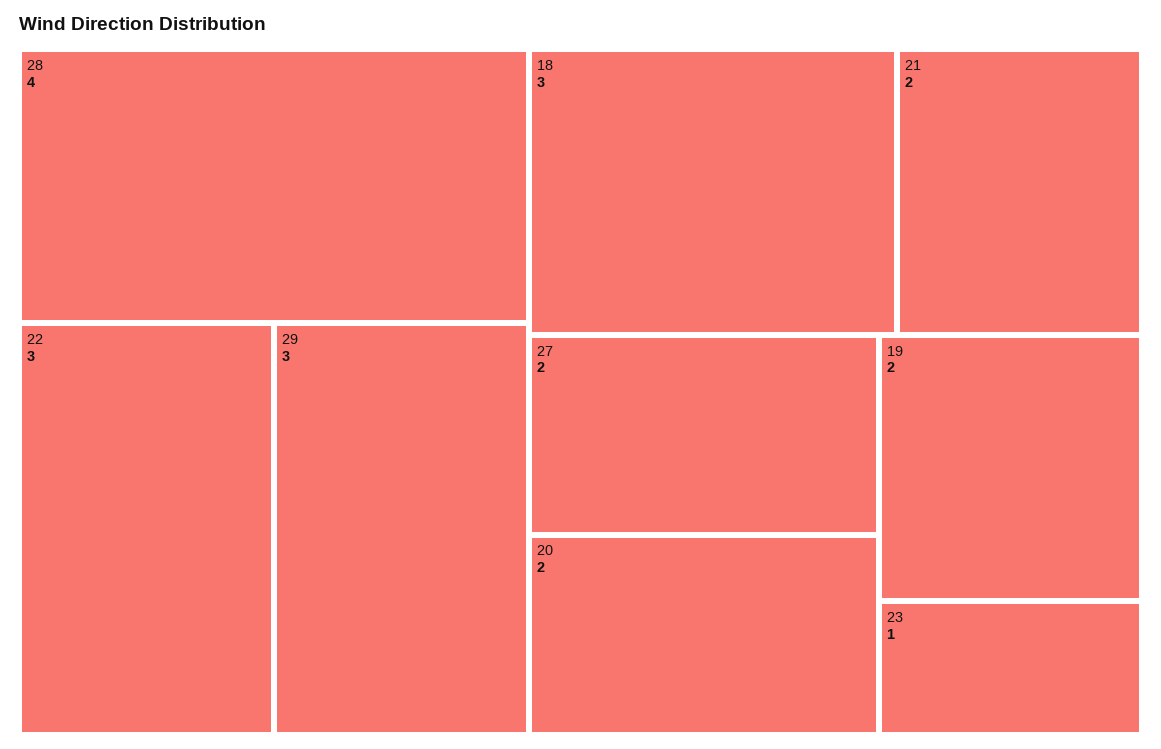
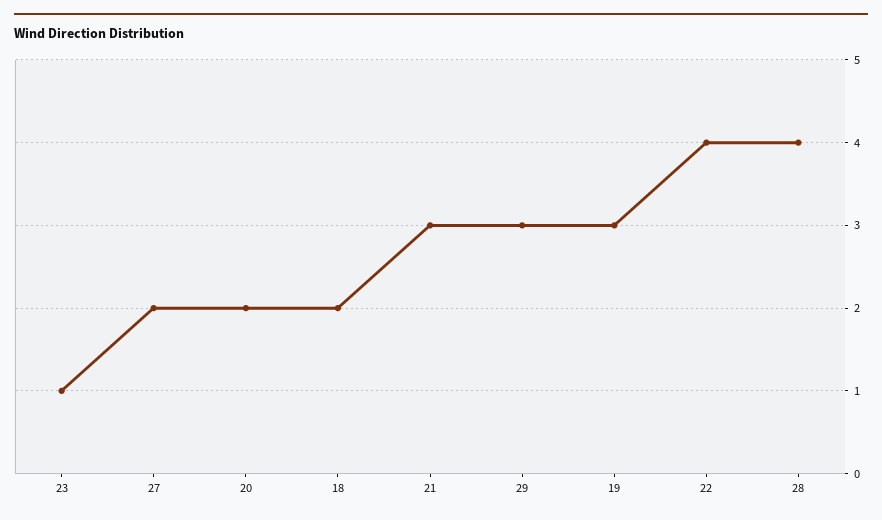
  {
    "28": 4,
-   "22": 3,
+   "22": 4,
    "29": 3,
-   "18": 3,
+   "18": 2,
-   "21": 2,
+   "21": 3,
    "27": 2,
    "20": 2,
-   "19": 2,
+   "19": 3,
    "23": 1
  }

